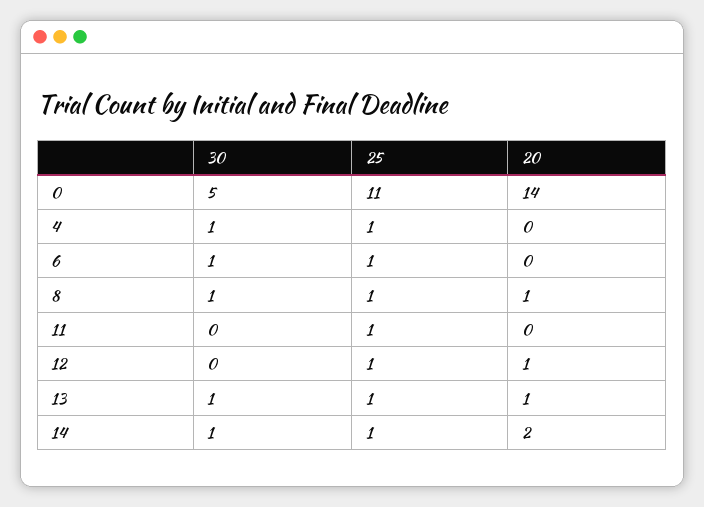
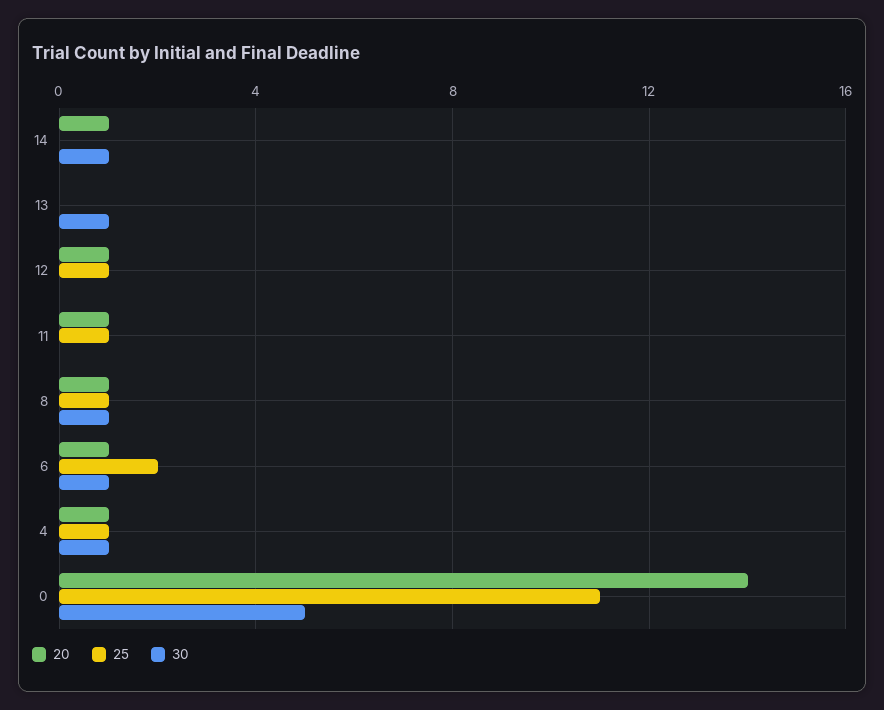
  {
    "30": {
      "0": 5,
      "4": 1,
      "6": 1,
      "8": 1,
      "11": 0,
      "12": 0,
      "13": 1,
      "14": 1
    },
    "25": {
      "0": 11,
      "4": 1,
-     "6": 1,
+     "6": 2,
      "8": 1,
      "11": 1,
      "12": 1,
-     "13": 1,
+     "13": 0,
-     "14": 1
+     "14": 0
    },
    "20": {
      "0": 14,
-     "4": 0,
+     "4": 1,
-     "6": 0,
+     "6": 1,
      "8": 1,
-     "11": 0,
+     "11": 1,
      "12": 1,
-     "13": 1,
+     "13": 0,
-     "14": 2
+     "14": 1
    }
  }

